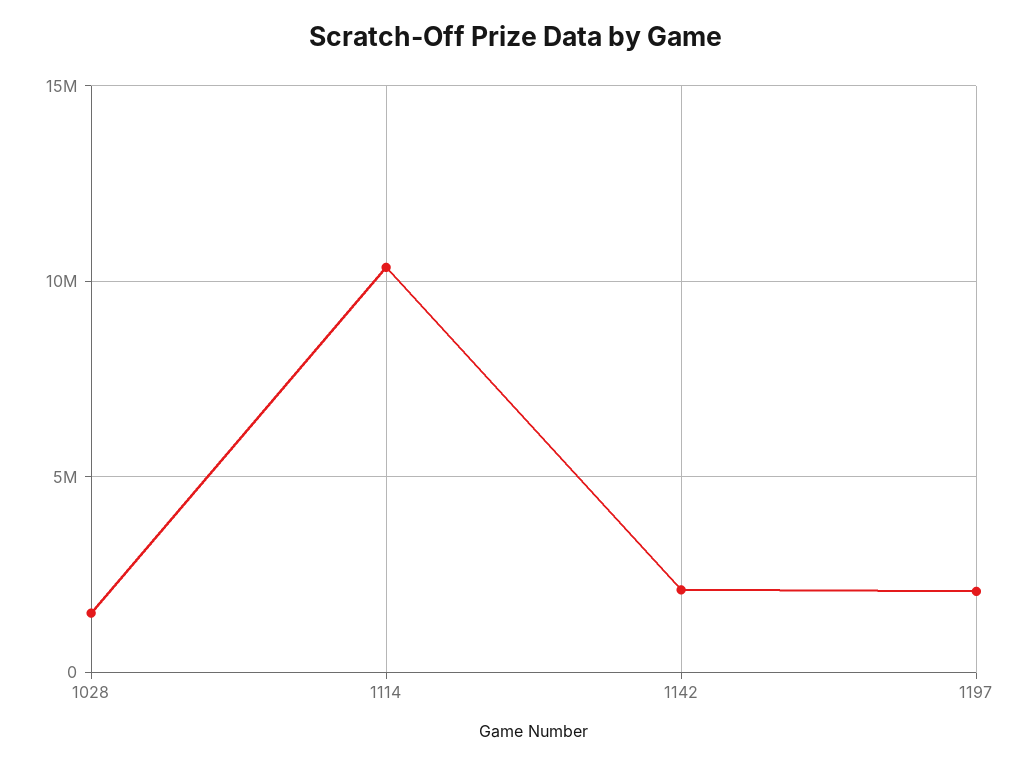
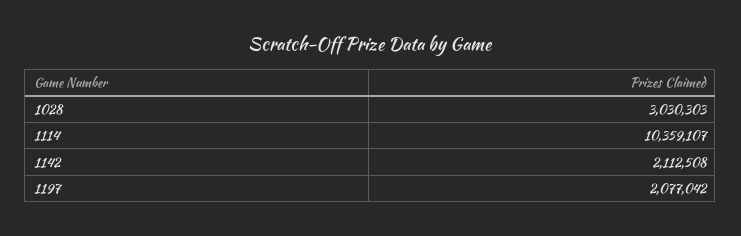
  {
-   "1028": 1500000,
+   "1028": 3030303,
    "1114": 10359107,
    "1142": 2112508,
    "1197": 2077042
  }

